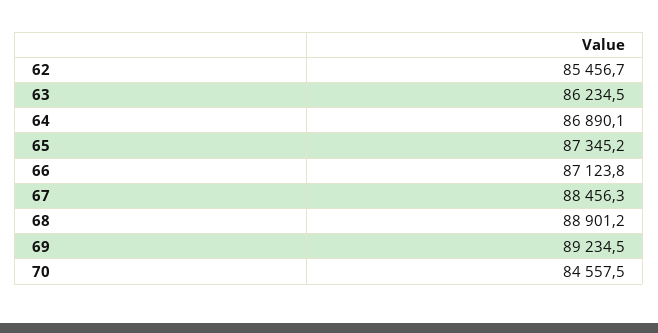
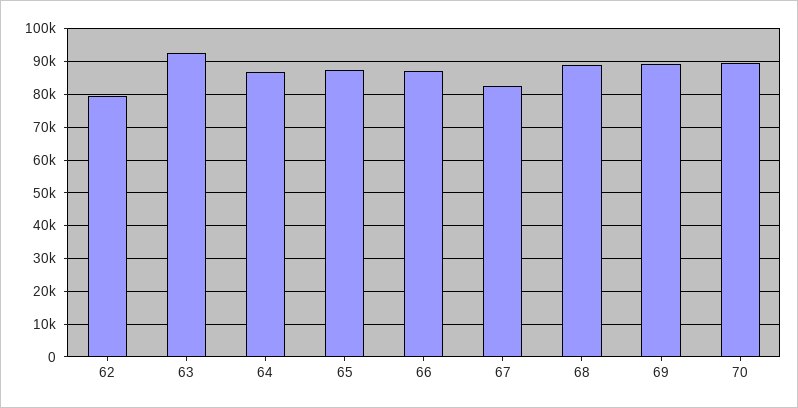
  {
-   "62": 85456.7,
+   "62": 80000,
-   "63": 86234.5,
+   "63": 92000,
    "64": 86890.1,
    "65": 87345.2,
    "66": 87123.8,
-   "67": 88456.3,
+   "67": 82000,
    "68": 88901.2,
    "69": 89234.5,
-   "70": 84557.5
+   "70": 90000
  }

